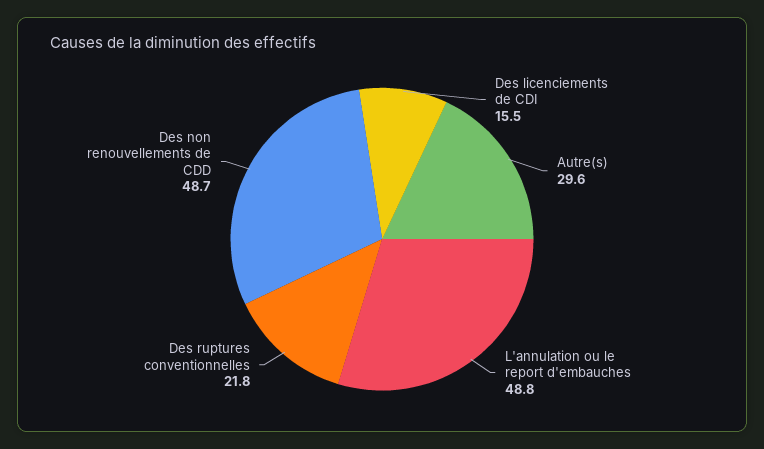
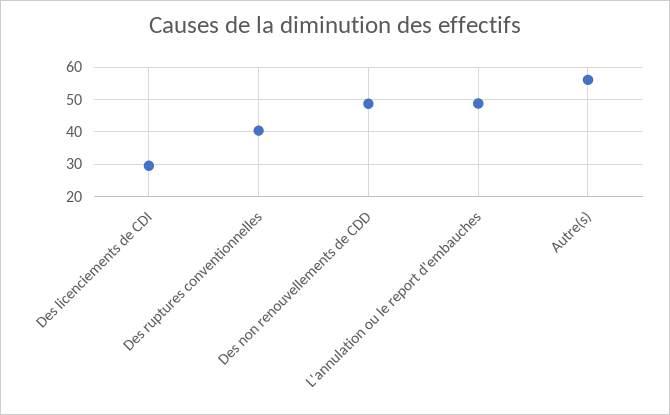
  {
-   "Des licenciements de CDI": 15.5,
+   "Des licenciements de CDI": 30,
-   "Autre(s)": 29.6,
+   "Autre(s)": 56,
    "L'annulation ou le report d'embauches": 48.8,
-   "Des ruptures conventionnelles": 21.8,
+   "Des ruptures conventionnelles": 40,
    "Des non renouvellements de CDD": 48.7
  }

